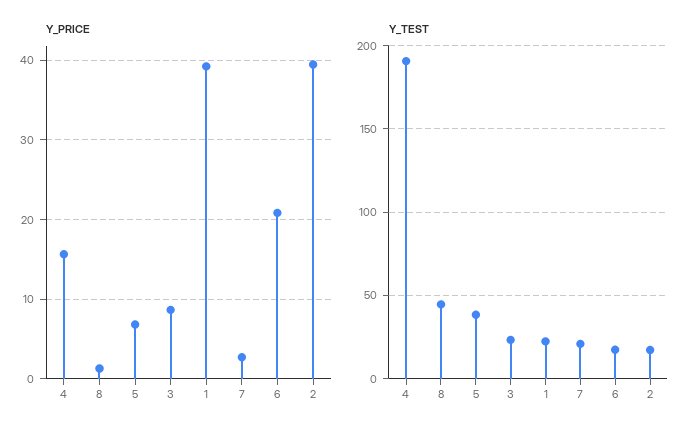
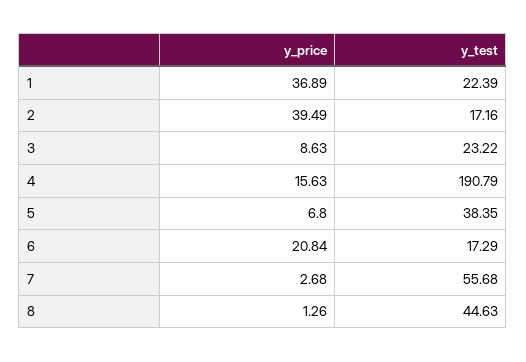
  {
    "Y_PRICE": {
      "4": 15.63,
      "8": 1.26,
      "5": 6.8,
      "3": 8.63,
-     "1": 39,
+     "1": 36.89,
      "7": 2.68,
      "6": 20.84,
      "2": 39.49
    },
    "Y_TEST": {
      "4": 190.79,
      "8": 44.63,
      "5": 38.35,
      "3": 23.22,
      "1": 22.39,
-     "7": 20,
+     "7": 55.68,
      "6": 17.29,
      "2": 17.16
    }
  }

